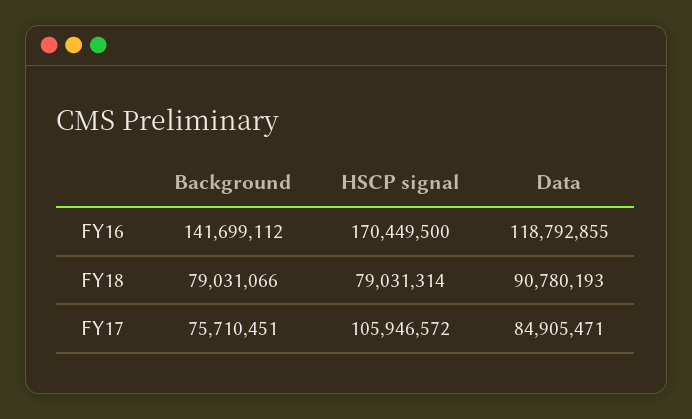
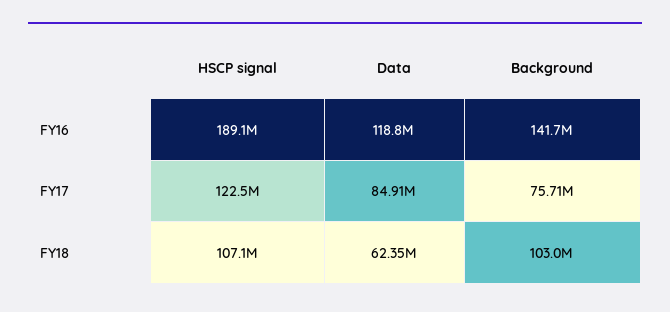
  {
    "Background": {
      "FY16": 141699112,
-     "FY18": 79031066,
+     "FY18": 103000000,
      "FY17": 75710451
    },
    "HSCP signal": {
-     "FY16": 170449500,
+     "FY16": 189100000,
-     "FY18": 79031314,
+     "FY18": 107100000,
-     "FY17": 105946572
+     "FY17": 122500000
    },
    "Data": {
      "FY16": 118792855,
-     "FY18": 90780193,
+     "FY18": 62350000,
      "FY17": 84905471
    }
  }

